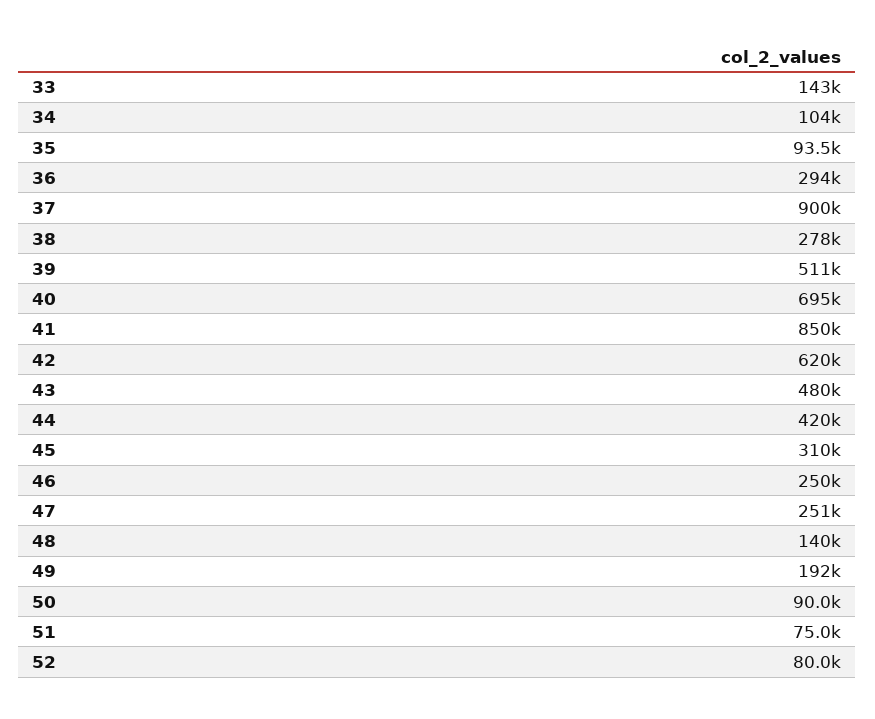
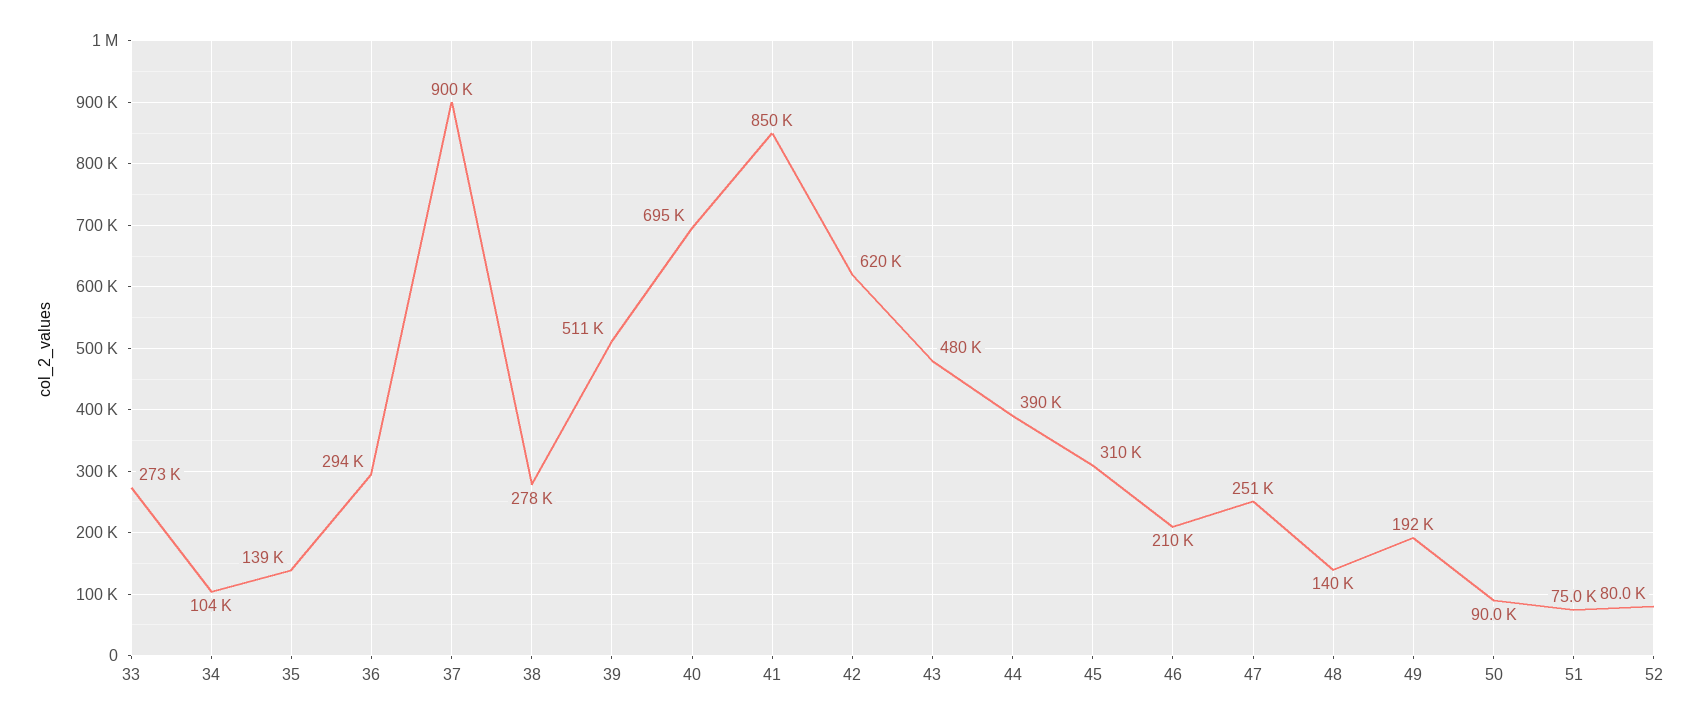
  {
-   "33": 143000,
+   "33": 273000,
    "34": 104000,
-   "35": 93500,
+   "35": 139000,
    "36": 294000,
    "37": 900000,
    "38": 278000,
    "39": 511000,
    "40": 695000,
    "41": 850000,
    "42": 620000,
    "43": 480000,
-   "44": 420000,
+   "44": 390000,
    "45": 310000,
-   "46": 250000,
+   "46": 210000,
    "47": 251000,
    "48": 140000,
    "49": 192000,
    "50": 90000,
    "51": 75000,
    "52": 80000
  }

